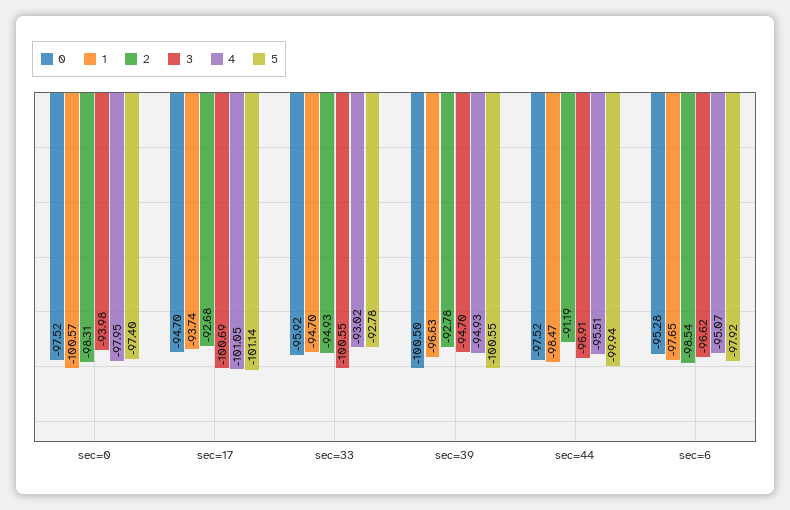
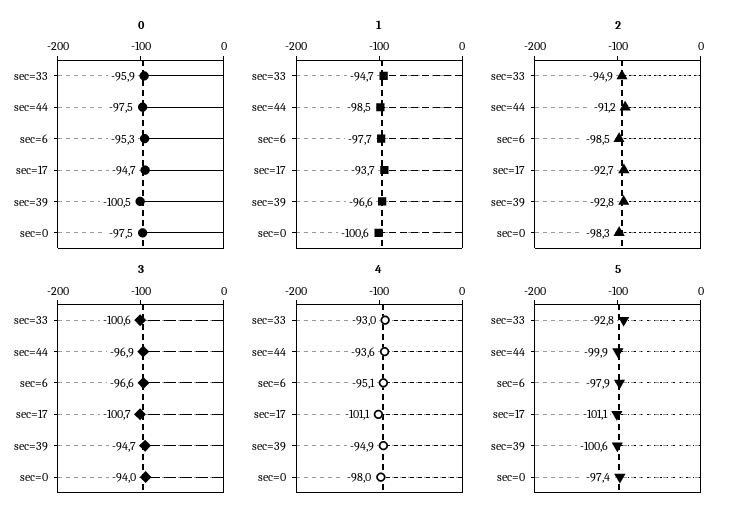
  {
    "0": {
      "sec=0": -97.52,
      "sec=17": -94.7,
      "sec=33": -95.92,
      "sec=39": -100.5,
      "sec=44": -97.52,
      "sec=6": -95.28
    },
    "1": {
      "sec=0": -100.57,
      "sec=17": -93.74,
      "sec=33": -94.7,
      "sec=39": -96.63,
      "sec=44": -98.47,
      "sec=6": -97.65
    },
    "2": {
      "sec=0": -98.31,
      "sec=17": -92.68,
      "sec=33": -94.93,
      "sec=39": -92.78,
      "sec=44": -91.19,
      "sec=6": -98.54
    },
    "3": {
      "sec=0": -93.98,
      "sec=17": -100.69,
      "sec=33": -100.55,
      "sec=39": -94.7,
      "sec=44": -96.91,
      "sec=6": -96.62
    },
    "4": {
      "sec=0": -97.95,
      "sec=17": -101.05,
      "sec=33": -93.02,
      "sec=39": -94.93,
-     "sec=44": -95.51,
+     "sec=44": -93.6,
      "sec=6": -95.07
    },
    "5": {
      "sec=0": -97.4,
      "sec=17": -101.14,
      "sec=33": -92.78,
      "sec=39": -100.55,
      "sec=44": -99.94,
      "sec=6": -97.92
    }
  }

